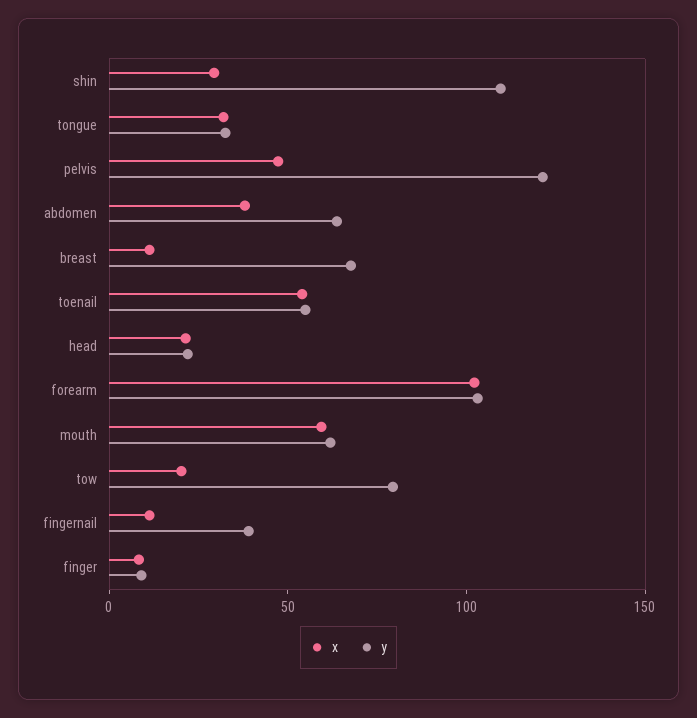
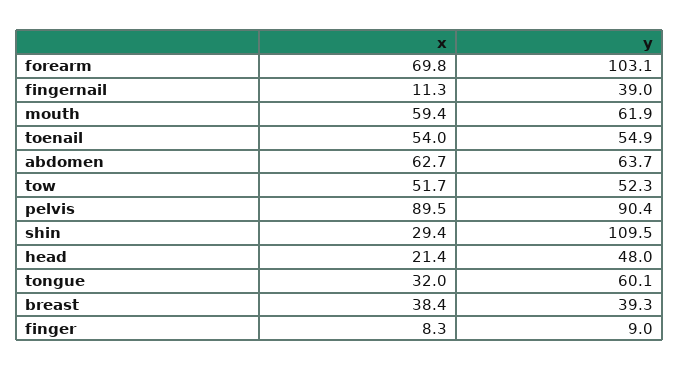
  {
    "x": {
      "shin": 29.4,
      "tongue": 32,
-     "pelvis": 50,
+     "pelvis": 89.5,
-     "abdomen": 40,
+     "abdomen": 62.7,
-     "breast": 10,
+     "breast": 38.4,
      "toenail": 54,
      "head": 21.4,
-     "forearm": 100,
+     "forearm": 69.8,
      "mouth": 59.4,
-     "tow": 20,
+     "tow": 51.7,
      "fingernail": 11.3,
      "finger": 8.3
    },
    "y": {
      "shin": 109.5,
-     "tongue": 30,
+     "tongue": 60.1,
-     "pelvis": 120,
+     "pelvis": 90.4,
      "abdomen": 63.7,
-     "breast": 70,
+     "breast": 39.3,
      "toenail": 54.9,
-     "head": 20,
+     "head": 48,
      "forearm": 103.1,
      "mouth": 61.9,
-     "tow": 80,
+     "tow": 52.3,
      "fingernail": 39,
      "finger": 9
    }
  }

